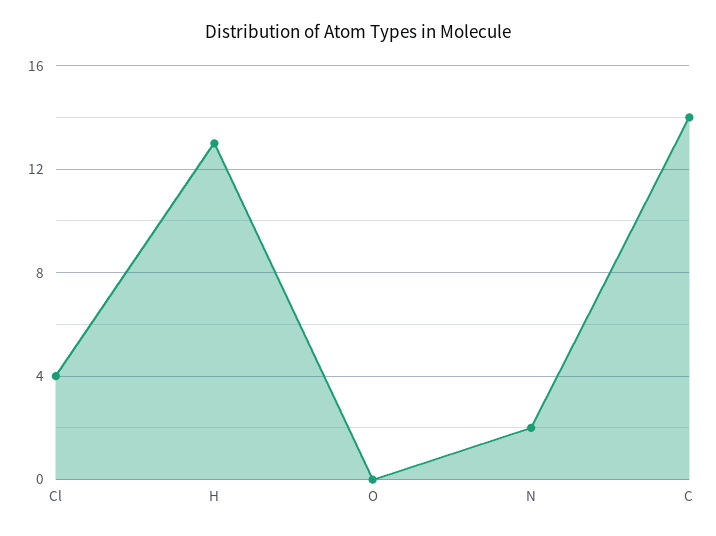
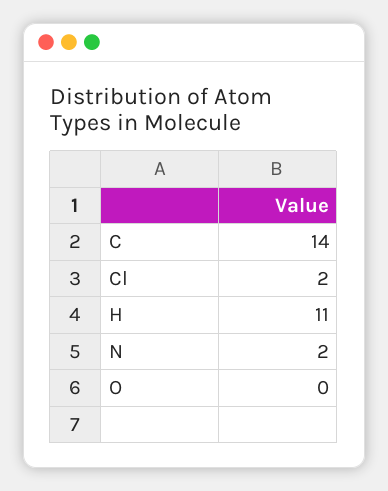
  {
-   "Cl": 4,
+   "Cl": 2,
-   "H": 13,
+   "H": 11,
    "O": 0,
    "N": 2,
    "C": 14
  }

